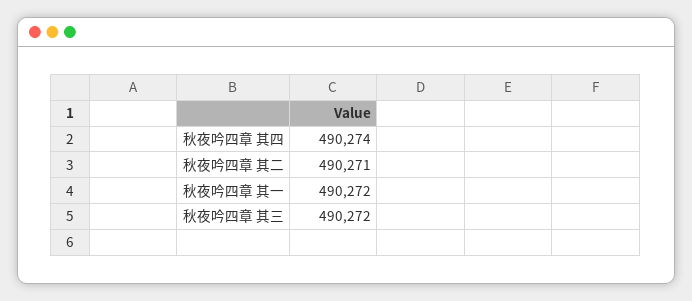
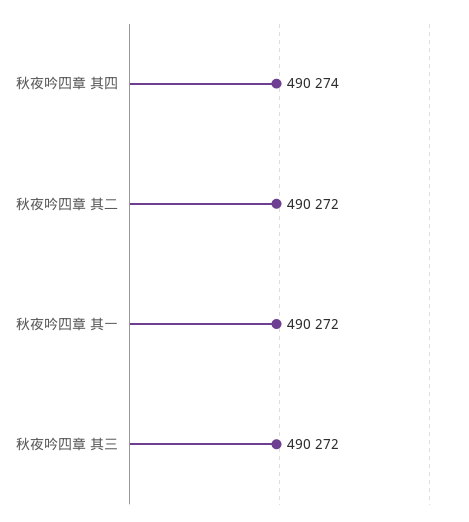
  {
    "秋夜吟四章 其四": 490274,
-   "秋夜吟四章 其二": 490271,
+   "秋夜吟四章 其二": 490272,
    "秋夜吟四章 其一": 490272,
    "秋夜吟四章 其三": 490272
  }

